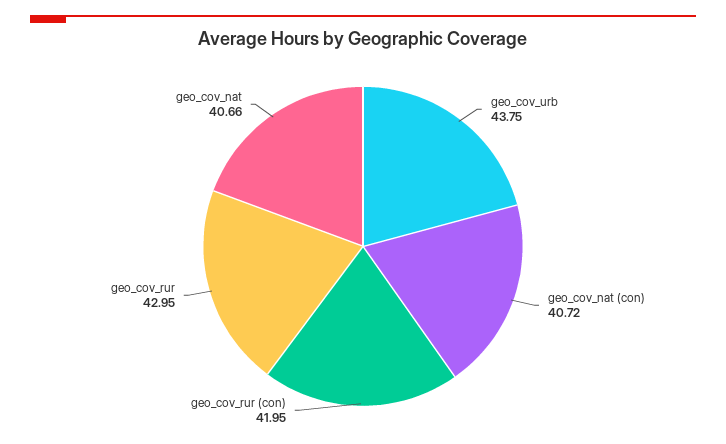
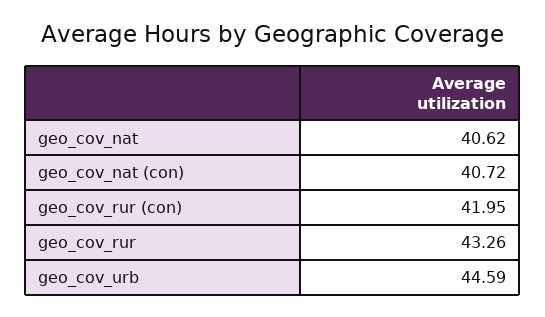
  {
-   "geo_cov_urb": 43.75,
+   "geo_cov_urb": 44.59,
    "geo_cov_nat (con)": 40.72,
    "geo_cov_rur (con)": 41.95,
-   "geo_cov_rur": 42.95,
+   "geo_cov_rur": 43.26,
-   "geo_cov_nat": 40.66
+   "geo_cov_nat": 40.62
  }

